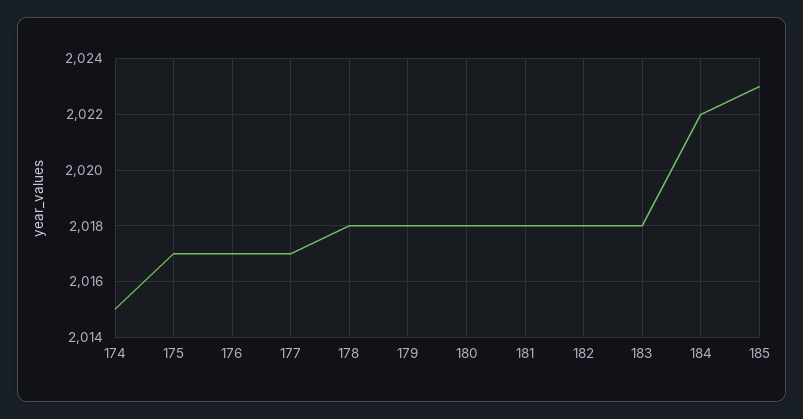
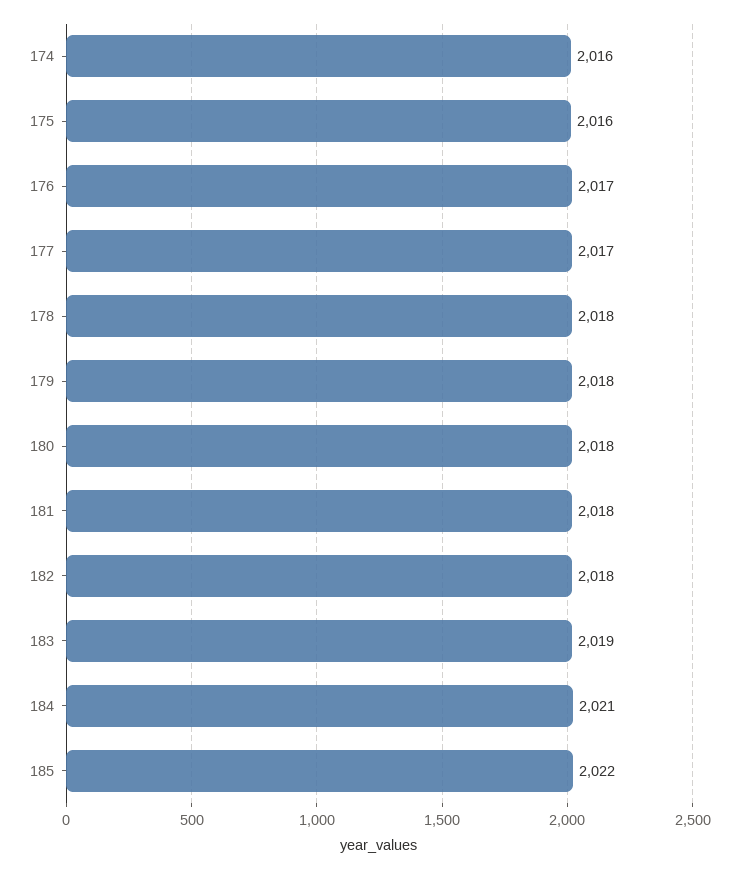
  {
-   "174": 2015,
+   "174": 2016,
-   "175": 2017,
+   "175": 2016,
    "176": 2017,
    "177": 2017,
    "178": 2018,
    "179": 2018,
    "180": 2018,
    "181": 2018,
    "182": 2018,
-   "183": 2018,
+   "183": 2019,
-   "184": 2022,
+   "184": 2021,
-   "185": 2023
+   "185": 2022
  }

